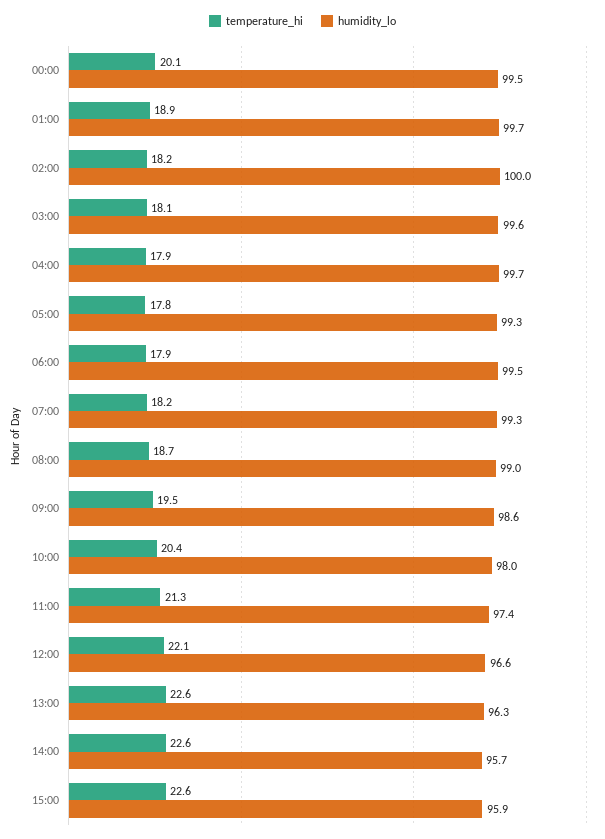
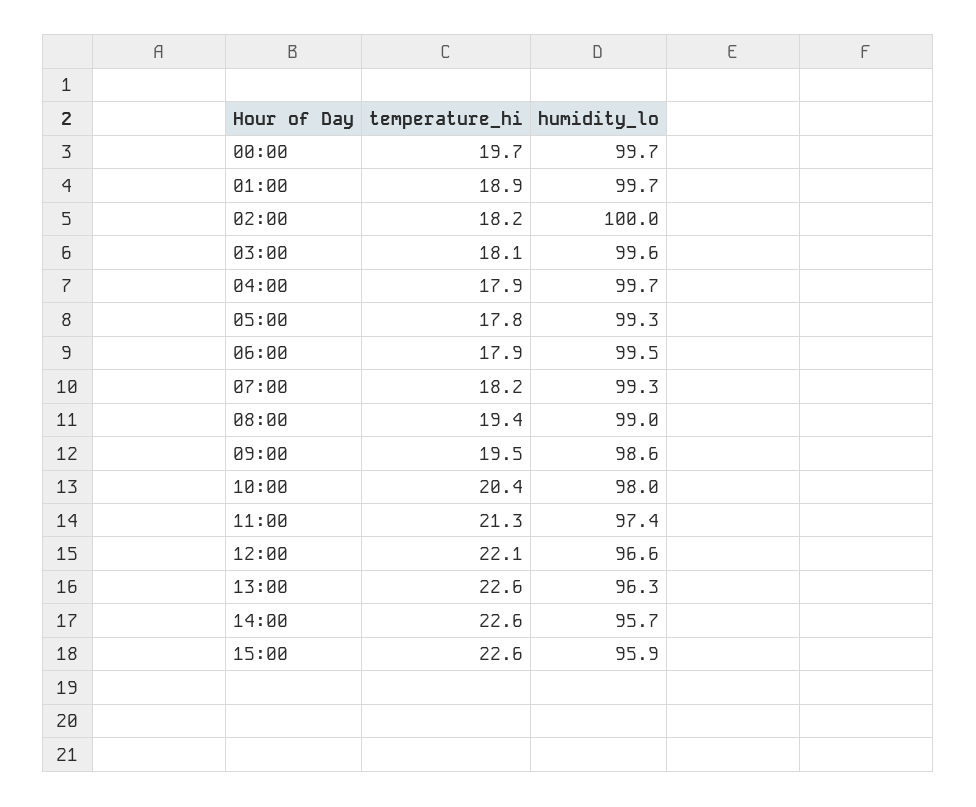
  {
    "temperature_hi": {
-     "00:00": 20.1,
+     "00:00": 19.7,
      "01:00": 18.9,
      "02:00": 18.2,
      "03:00": 18.1,
      "04:00": 17.9,
      "05:00": 17.8,
      "06:00": 17.9,
      "07:00": 18.2,
-     "08:00": 18.7,
+     "08:00": 19.4,
      "09:00": 19.5,
      "10:00": 20.4,
      "11:00": 21.3,
      "12:00": 22.1,
      "13:00": 22.6,
      "14:00": 22.6,
      "15:00": 22.6
    },
    "humidity_lo": {
-     "00:00": 99.5,
+     "00:00": 99.7,
      "01:00": 99.7,
      "02:00": 100,
      "03:00": 99.6,
      "04:00": 99.7,
      "05:00": 99.3,
      "06:00": 99.5,
      "07:00": 99.3,
      "08:00": 99,
      "09:00": 98.6,
      "10:00": 98,
      "11:00": 97.4,
      "12:00": 96.6,
      "13:00": 96.3,
      "14:00": 95.7,
      "15:00": 95.9
    }
  }

